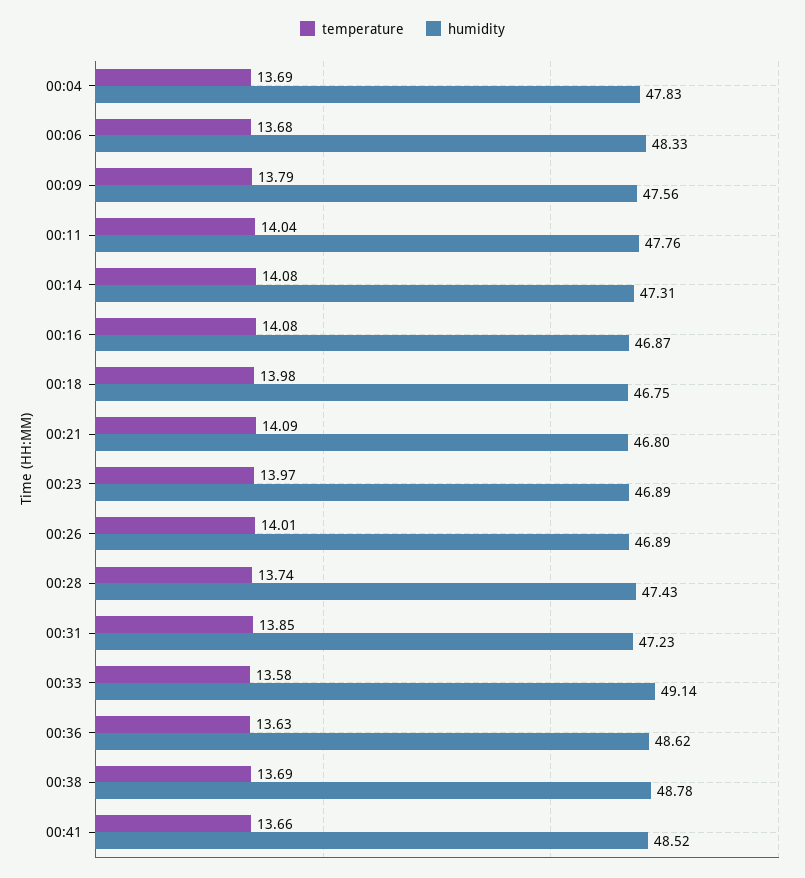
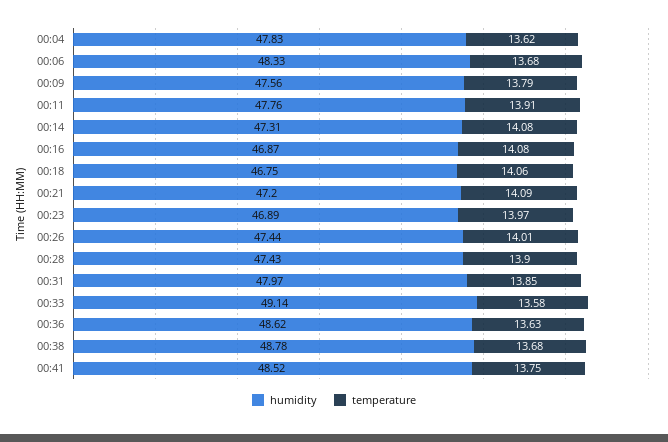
  {
    "temperature": {
-     "00:04": 13.69,
+     "00:04": 13.62,
      "00:06": 13.68,
      "00:09": 13.79,
-     "00:11": 14.04,
+     "00:11": 13.91,
      "00:14": 14.08,
      "00:16": 14.08,
-     "00:18": 13.98,
+     "00:18": 14.06,
      "00:21": 14.09,
      "00:23": 13.97,
      "00:26": 14.01,
-     "00:28": 13.74,
+     "00:28": 13.9,
      "00:31": 13.85,
      "00:33": 13.58,
      "00:36": 13.63,
-     "00:38": 13.69,
+     "00:38": 13.68,
-     "00:41": 13.66
+     "00:41": 13.75
    },
    "humidity": {
      "00:04": 47.83,
      "00:06": 48.33,
      "00:09": 47.56,
      "00:11": 47.76,
      "00:14": 47.31,
      "00:16": 46.87,
      "00:18": 46.75,
-     "00:21": 46.8,
+     "00:21": 47.2,
      "00:23": 46.89,
-     "00:26": 46.89,
+     "00:26": 47.44,
      "00:28": 47.43,
-     "00:31": 47.23,
+     "00:31": 47.97,
      "00:33": 49.14,
      "00:36": 48.62,
      "00:38": 48.78,
      "00:41": 48.52
    }
  }

